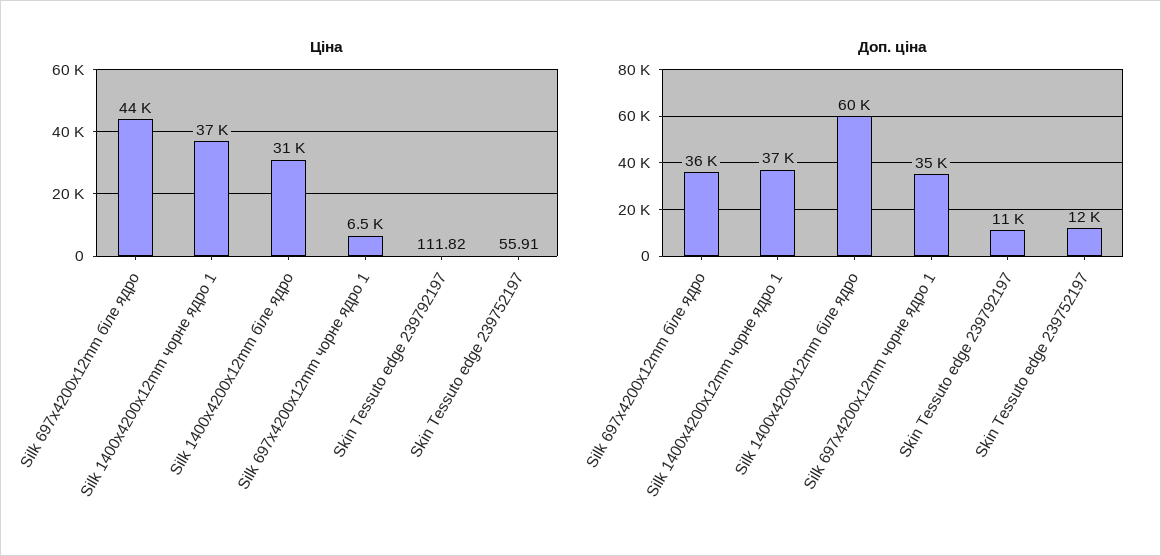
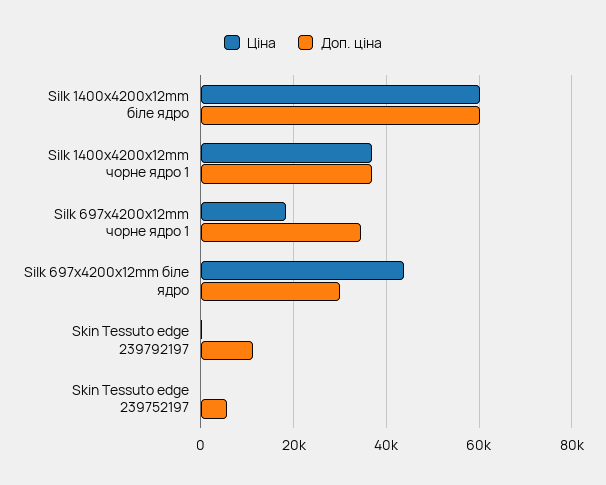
  {
    "Ціна": {
      "Silk 697x4200x12mm біле ядро": 44000,
      "Silk 1400x4200x12mm чорне ядро 1": 37000,
-     "Silk 1400x4200x12mm біле ядро": 31000,
+     "Silk 1400x4200x12mm біле ядро": 60000,
-     "Silk 697x4200x12mm чорне ядро 1": 6500,
+     "Silk 697x4200x12mm чорне ядро 1": 18000,
      "Skin Tessuto edge 239792197": 111.82,
      "Skin Tessuto edge 239752197": 55.91
    },
    "Доп. ціна": {
-     "Silk 697x4200x12mm біле ядро": 36000,
+     "Silk 697x4200x12mm біле ядро": 30000,
      "Silk 1400x4200x12mm чорне ядро 1": 37000,
      "Silk 1400x4200x12mm біле ядро": 60000,
      "Silk 697x4200x12mm чорне ядро 1": 35000,
      "Skin Tessuto edge 239792197": 11000,
-     "Skin Tessuto edge 239752197": 12000
+     "Skin Tessuto edge 239752197": 6000
    }
  }

